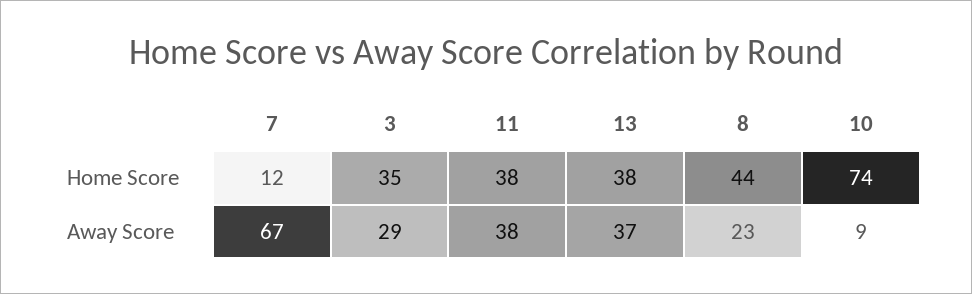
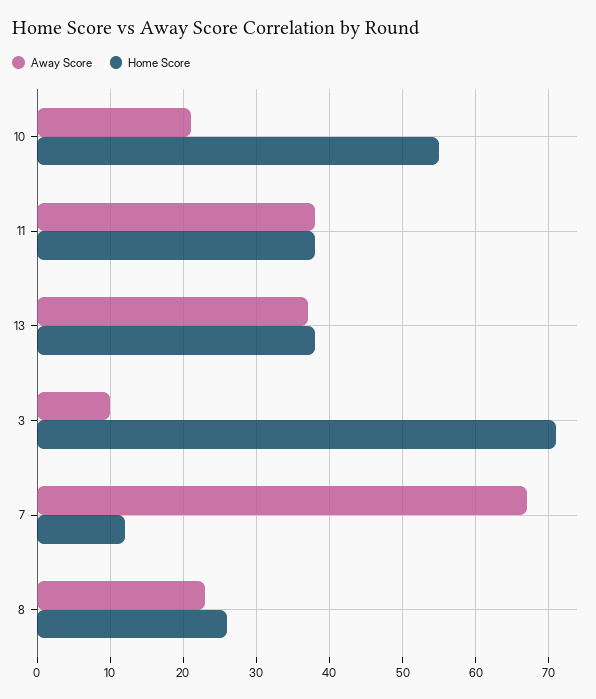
  {
    "Home Score": {
      "7": 12,
-     "3": 35,
+     "3": 71,
      "11": 38,
      "13": 38,
-     "8": 44,
+     "8": 26,
-     "10": 74
+     "10": 55
    },
    "Away Score": {
      "7": 67,
-     "3": 29,
+     "3": 10,
      "11": 38,
      "13": 37,
      "8": 23,
-     "10": 9
+     "10": 21
    }
  }

